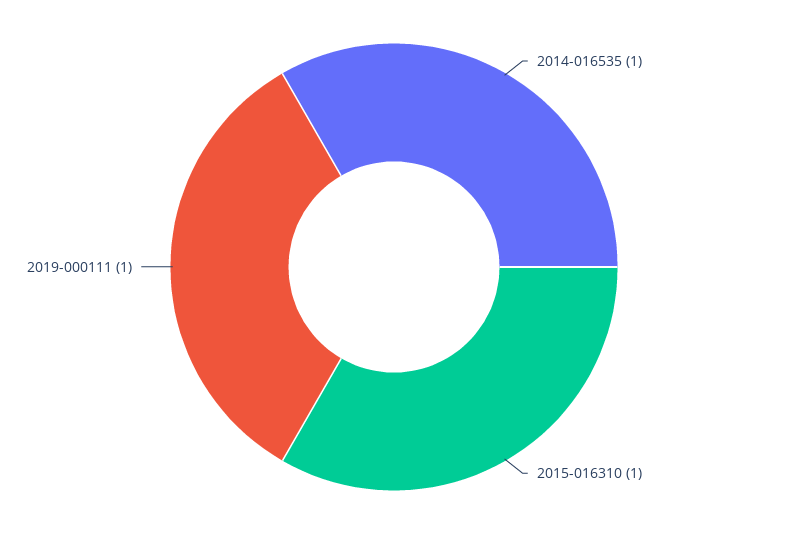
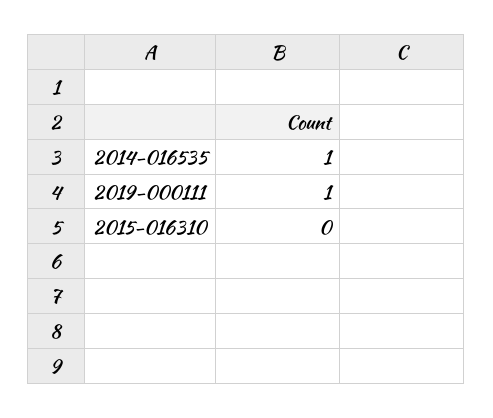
  {
    "2014-016535": 1,
-   "2015-016310": 1,
+   "2015-016310": 0,
    "2019-000111": 1
  }

